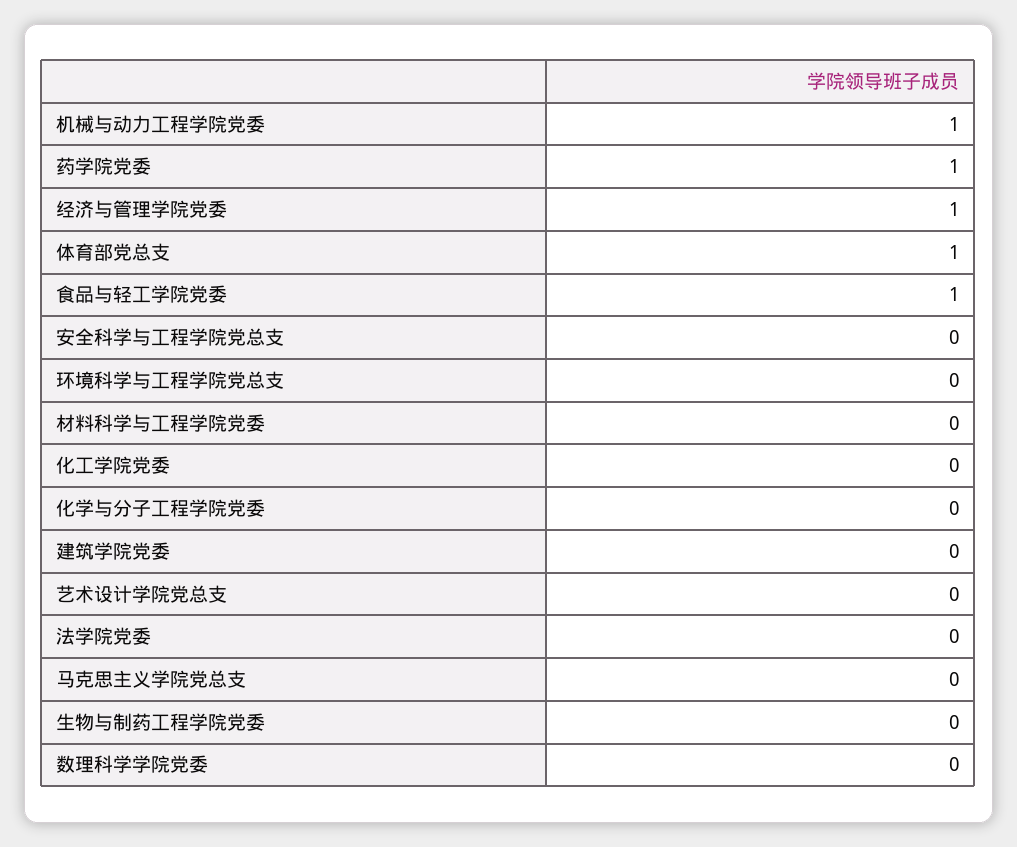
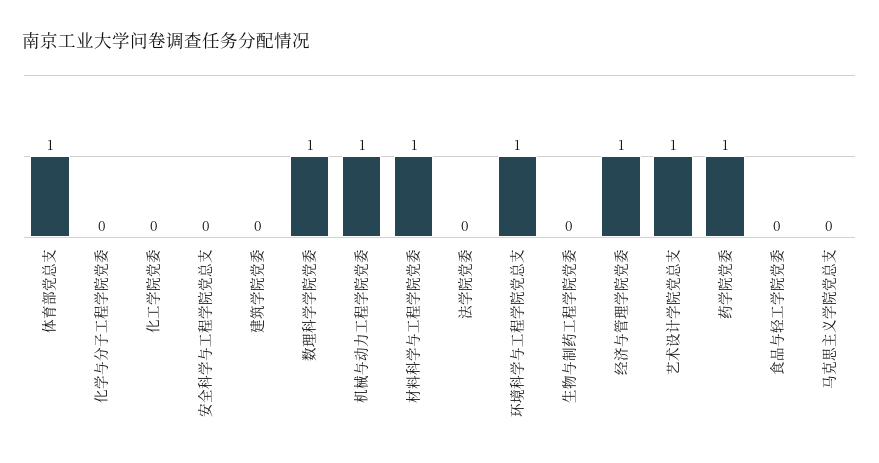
  {
    "机械与动力工程学院党委": 1,
    "药学院党委": 1,
    "经济与管理学院党委": 1,
    "体育部党总支": 1,
-   "食品与轻工学院党委": 1,
+   "食品与轻工学院党委": 0,
    "安全科学与工程学院党总支": 0,
-   "环境科学与工程学院党总支": 0,
+   "环境科学与工程学院党总支": 1,
-   "材料科学与工程学院党委": 0,
+   "材料科学与工程学院党委": 1,
    "化工学院党委": 0,
    "化学与分子工程学院党委": 0,
    "建筑学院党委": 0,
-   "艺术设计学院党总支": 0,
+   "艺术设计学院党总支": 1,
    "法学院党委": 0,
    "马克思主义学院党总支": 0,
    "生物与制药工程学院党委": 0,
-   "数理科学学院党委": 0
+   "数理科学学院党委": 1
  }

